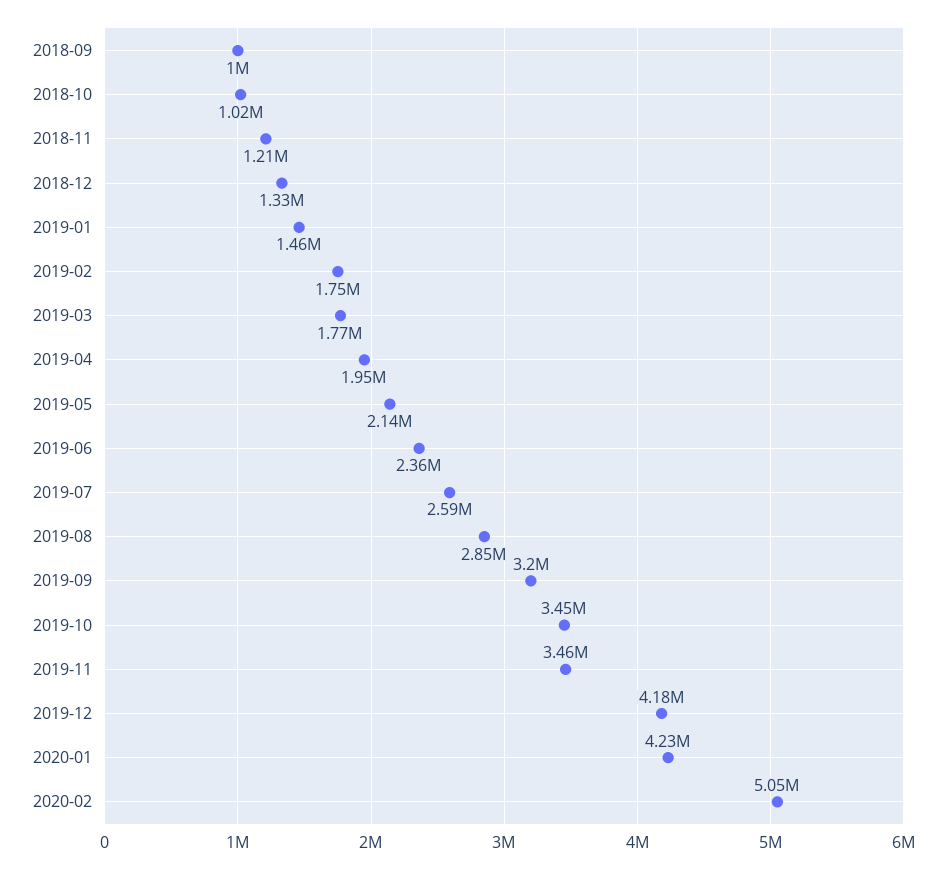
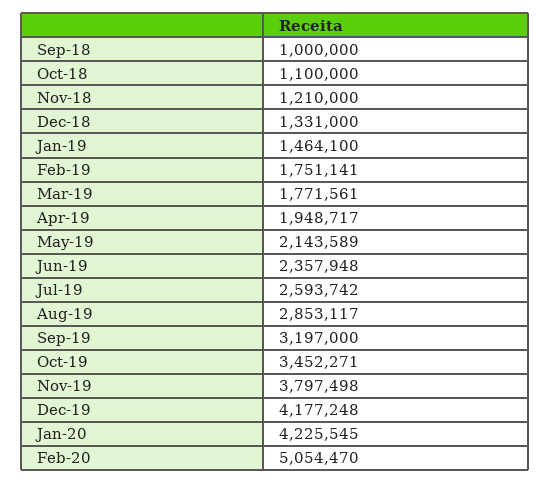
  {
    "2018-09": 1000000,
-   "2018-10": 1020000,
+   "2018-10": 1100000,
    "2018-11": 1210000,
    "2018-12": 1331000,
    "2019-01": 1464100,
    "2019-02": 1751141,
    "2019-03": 1771561,
    "2019-04": 1948717,
    "2019-05": 2143589,
    "2019-06": 2357948,
    "2019-07": 2593742,
    "2019-08": 2853117,
    "2019-09": 3197000,
    "2019-10": 3452271,
-   "2019-11": 3460000,
+   "2019-11": 3797498,
    "2019-12": 4177248,
    "2020-01": 4225545,
    "2020-02": 5054470
  }

